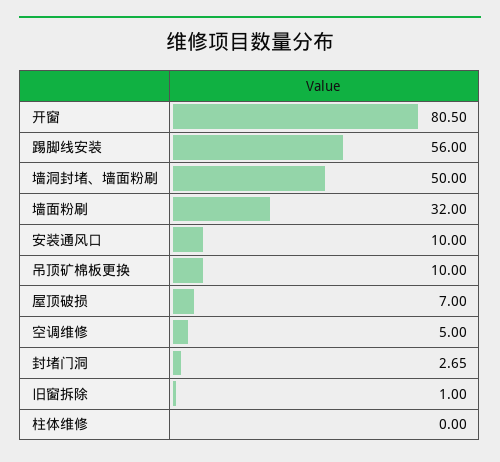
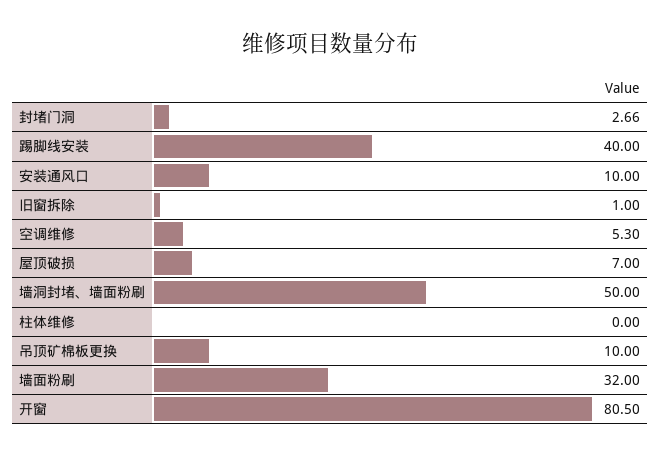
  {
    "开窗": 80.5,
-   "踢脚线安装": 56,
+   "踢脚线安装": 40,
    "墙洞封堵、墙面粉刷": 50,
    "墙面粉刷": 32,
    "安装通风口": 10,
    "吊顶矿棉板更换": 10,
    "屋顶破损": 7,
-   "空调维修": 5,
+   "空调维修": 5.3,
-   "封堵门洞": 2.65,
+   "封堵门洞": 2.66,
    "旧窗拆除": 1,
    "柱体维修": 0
  }

